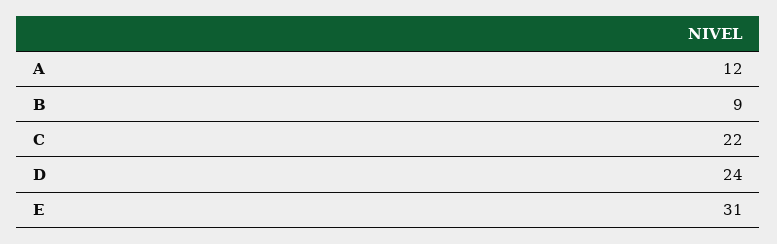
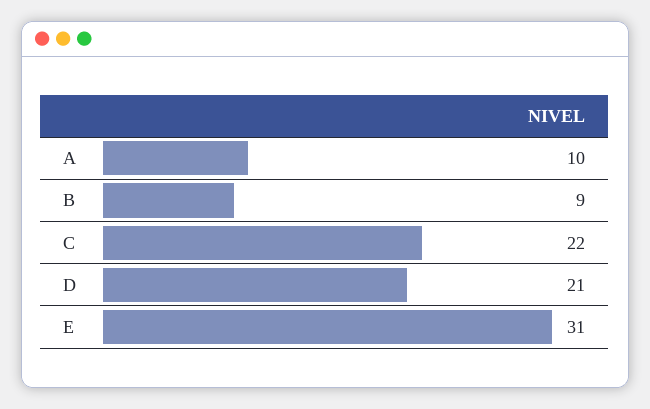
  {
-   "A": 12,
+   "A": 10,
    "B": 9,
    "C": 22,
-   "D": 24,
+   "D": 21,
    "E": 31
  }

